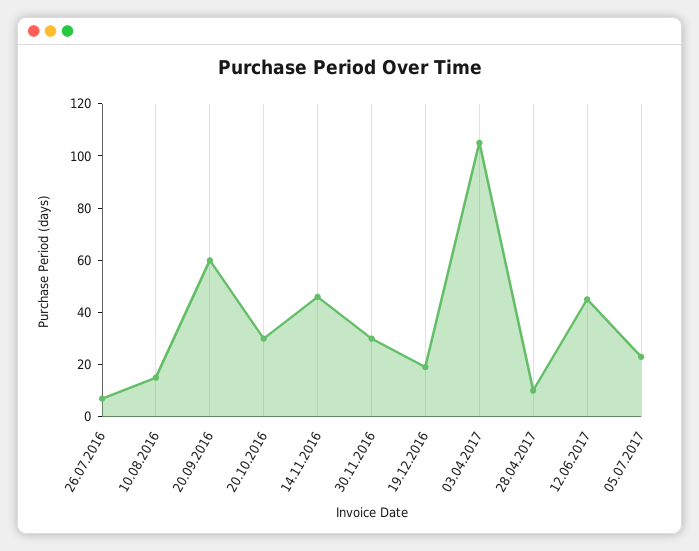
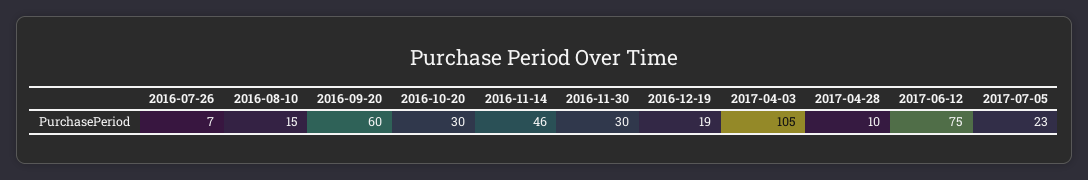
  {
    "26.07.2016": 7,
    "10.08.2016": 15,
    "20.09.2016": 60,
    "20.10.2016": 30,
    "14.11.2016": 46,
    "30.11.2016": 30,
    "19.12.2016": 19,
    "03.04.2017": 105,
    "28.04.2017": 10,
-   "12.06.2017": 45,
+   "12.06.2017": 75,
    "05.07.2017": 23
  }

